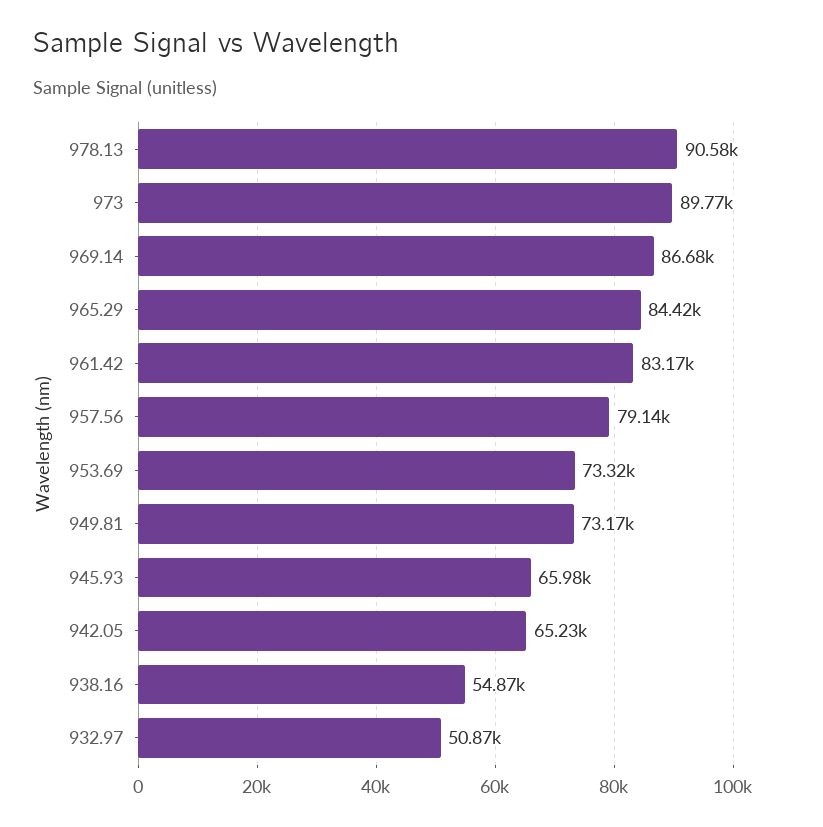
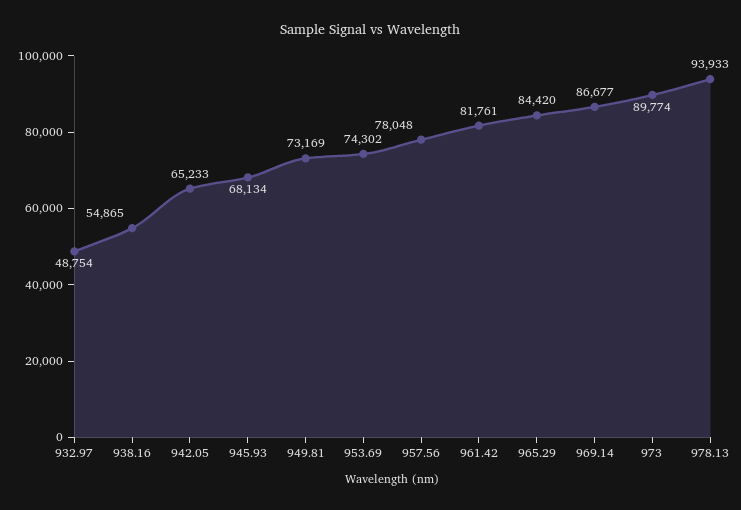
  {
-   "978.13": 90580,
+   "978.13": 93933,
    "973": 89774,
    "969.14": 86677,
    "965.29": 84420,
-   "961.42": 83170,
+   "961.42": 81761,
-   "957.56": 79140,
+   "957.56": 78048,
-   "953.69": 73320,
+   "953.69": 74302,
    "949.81": 73169,
-   "945.93": 65980,
+   "945.93": 68134,
    "942.05": 65233,
    "938.16": 54865,
-   "932.97": 50870
+   "932.97": 48754
  }

